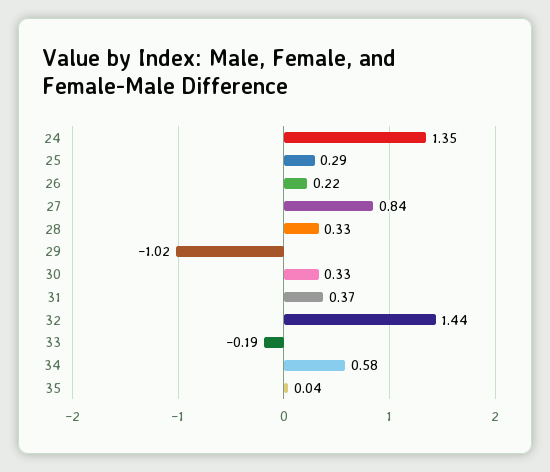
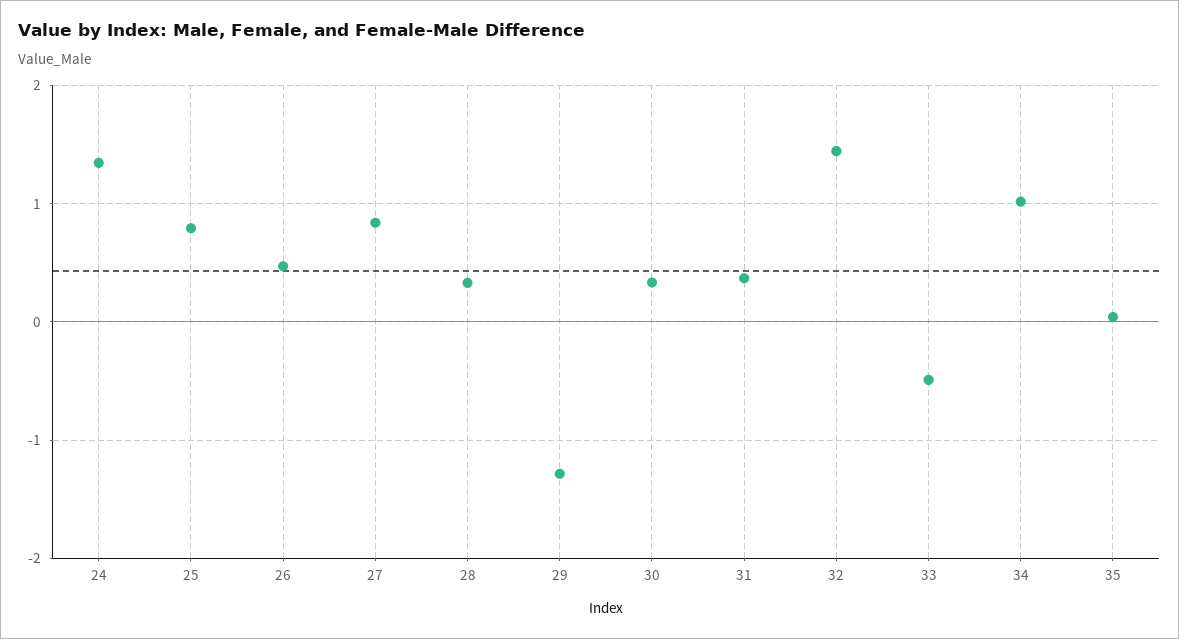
  {
    "24": 1.35,
-   "25": 0.29,
+   "25": 0.8,
-   "26": 0.22,
+   "26": 0.5,
    "27": 0.84,
    "28": 0.33,
-   "29": -1.02,
+   "29": -1.3,
    "30": 0.33,
    "31": 0.37,
    "32": 1.44,
-   "33": -0.19,
+   "33": -0.5,
-   "34": 0.58,
+   "34": 1,
    "35": 0.04
  }

